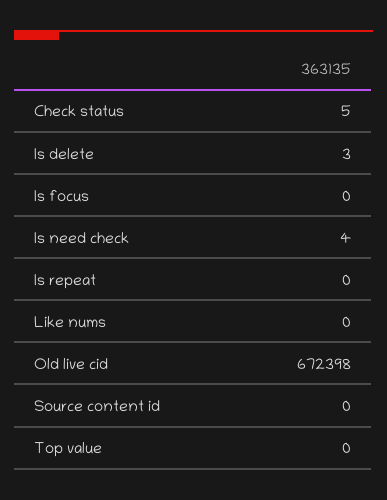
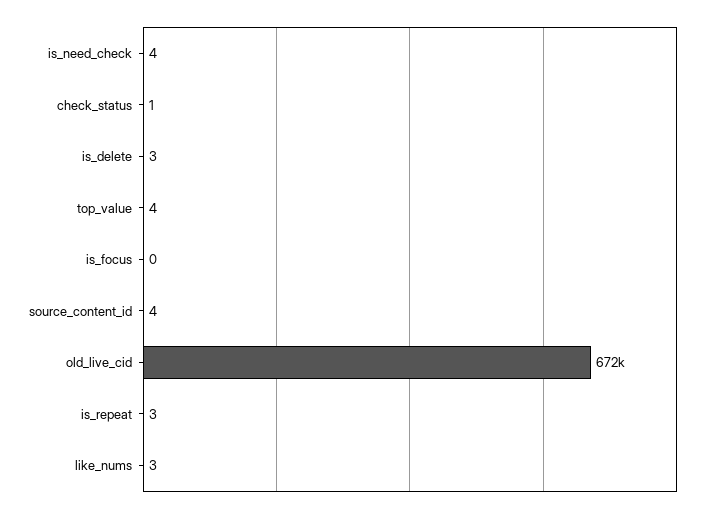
  {
-   "Check status": 5,
+   "Check status": 1,
    "Is delete": 3,
    "Is focus": 0,
    "Is need check": 4,
-   "Is repeat": 0,
+   "Is repeat": 3,
-   "Like nums": 0,
+   "Like nums": 3,
    "Old live cid": 672398,
-   "Source content id": 0,
+   "Source content id": 4,
-   "Top value": 0
+   "Top value": 4
  }

